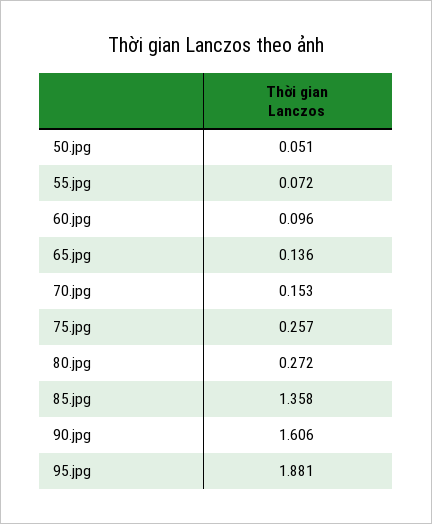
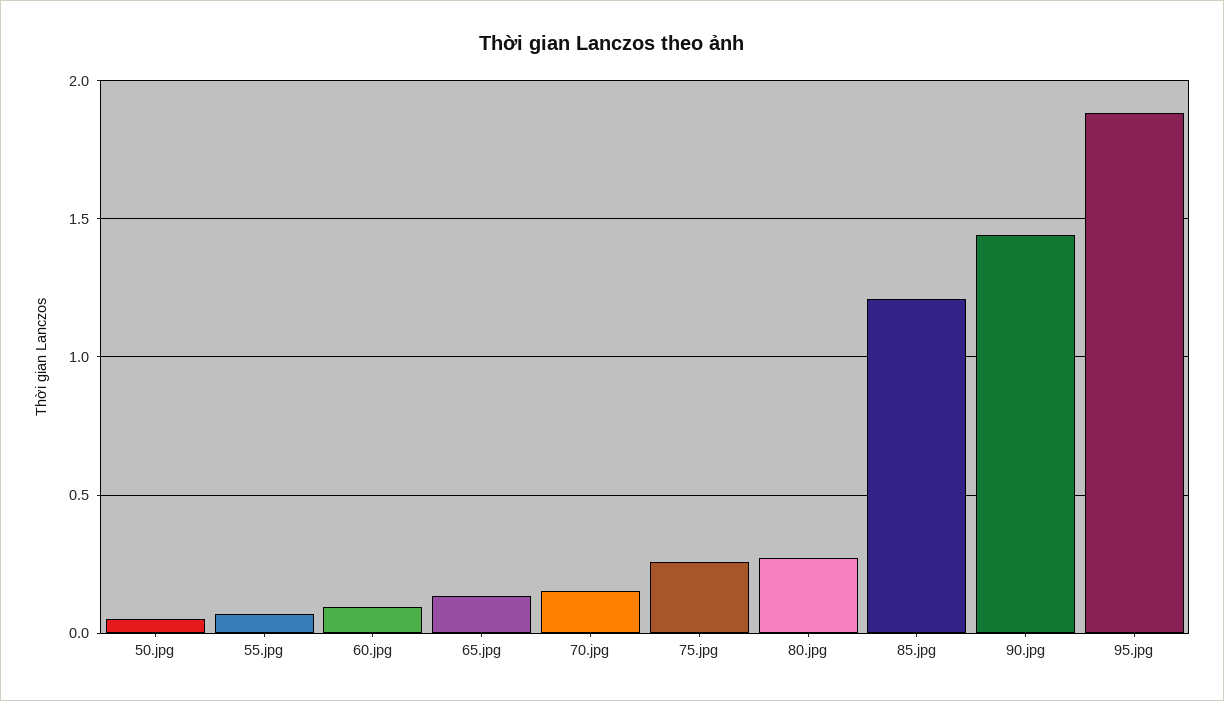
  {
    "50.jpg": 0.051,
    "55.jpg": 0.072,
    "60.jpg": 0.096,
    "65.jpg": 0.136,
    "70.jpg": 0.153,
    "75.jpg": 0.257,
    "80.jpg": 0.272,
-   "85.jpg": 1.358,
+   "85.jpg": 1.2,
-   "90.jpg": 1.606,
+   "90.jpg": 1.45,
    "95.jpg": 1.881
  }

